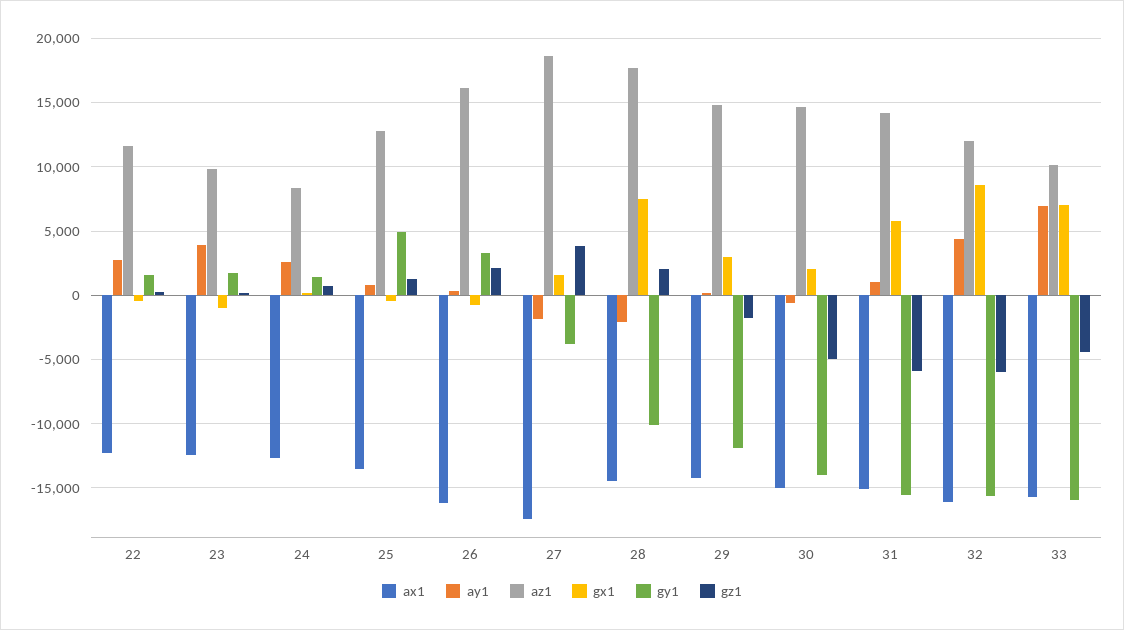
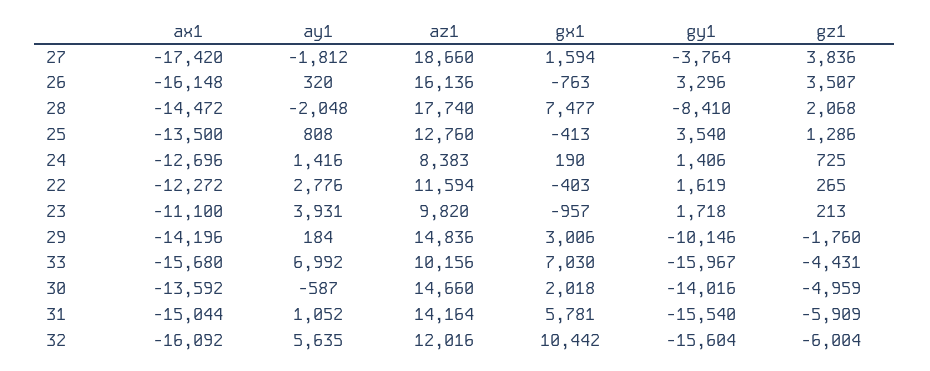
  {
    "ax1": {
      "22": -12272,
-     "23": -12500,
+     "23": -11100,
      "24": -12696,
      "25": -13500,
      "26": -16148,
      "27": -17420,
      "28": -14472,
      "29": -14196,
-     "30": -15000,
+     "30": -13592,
      "31": -15044,
      "32": -16092,
      "33": -15680
    },
    "ay1": {
      "22": 2776,
      "23": 3931,
-     "24": 2500,
+     "24": 1416,
      "25": 808,
      "26": 320,
      "27": -1812,
      "28": -2048,
      "29": 184,
      "30": -587,
      "31": 1052,
-     "32": 4500,
+     "32": 5635,
      "33": 6992
    },
    "az1": {
      "22": 11594,
      "23": 9820,
      "24": 8383,
      "25": 12760,
      "26": 16136,
      "27": 18660,
      "28": 17740,
      "29": 14836,
      "30": 14660,
      "31": 14164,
      "32": 12016,
      "33": 10156
    },
    "gx1": {
      "22": -403,
      "23": -957,
      "24": 190,
      "25": -413,
      "26": -763,
      "27": 1594,
      "28": 7477,
      "29": 3006,
      "30": 2018,
      "31": 5781,
-     "32": 8500,
+     "32": 10442,
      "33": 7030
    },
    "gy1": {
      "22": 1619,
      "23": 1718,
      "24": 1406,
-     "25": 5000,
+     "25": 3540,
      "26": 3296,
      "27": -3764,
-     "28": -10000,
+     "28": -8410,
-     "29": -12000,
+     "29": -10146,
      "30": -14016,
      "31": -15540,
      "32": -15604,
      "33": -15967
    },
    "gz1": {
      "22": 265,
      "23": 213,
      "24": 725,
      "25": 1286,
-     "26": 2000,
+     "26": 3507,
      "27": 3836,
      "28": 2068,
      "29": -1760,
      "30": -4959,
      "31": -5909,
      "32": -6004,
      "33": -4431
    }
  }

